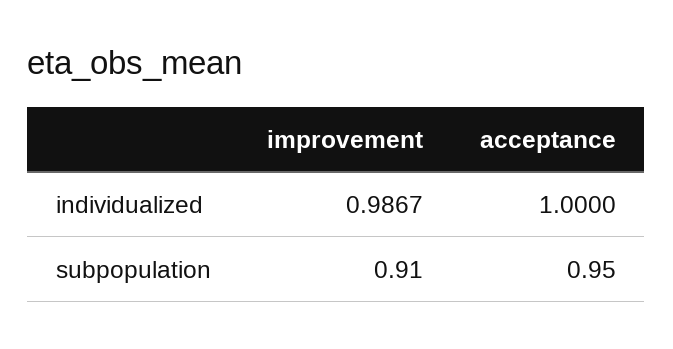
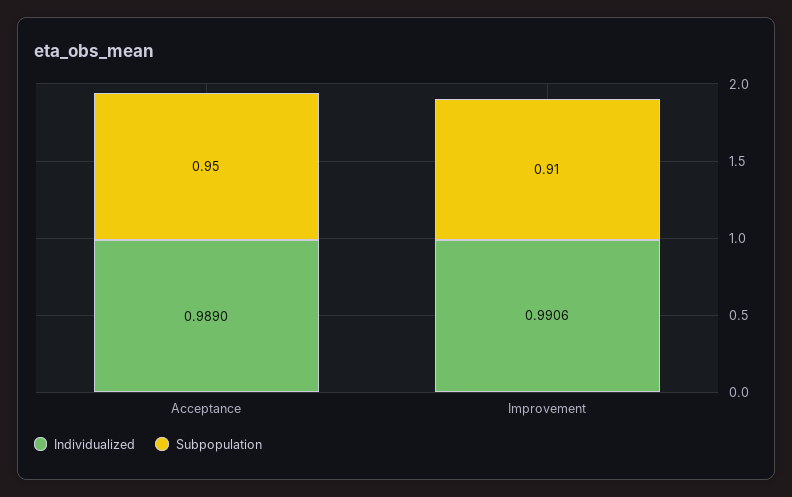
  {
    "individualized": {
-     "improvement": 0.9867,
+     "improvement": 0.9906,
-     "acceptance": 1
+     "acceptance": 0.989
    },
    "subpopulation": {
      "improvement": 0.91,
      "acceptance": 0.95
    }
  }

